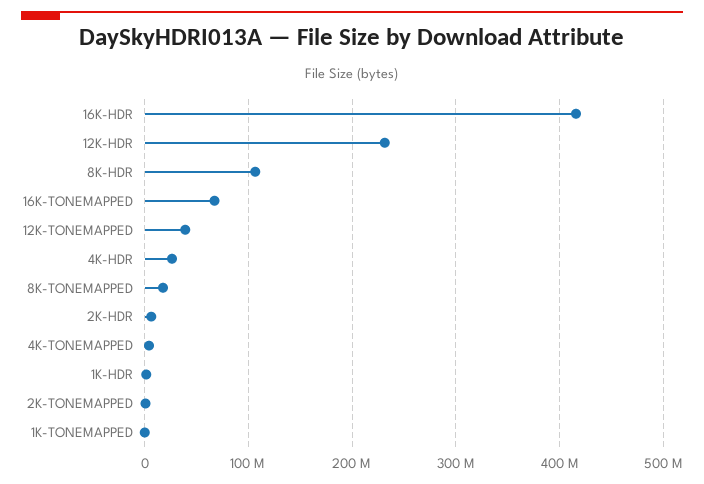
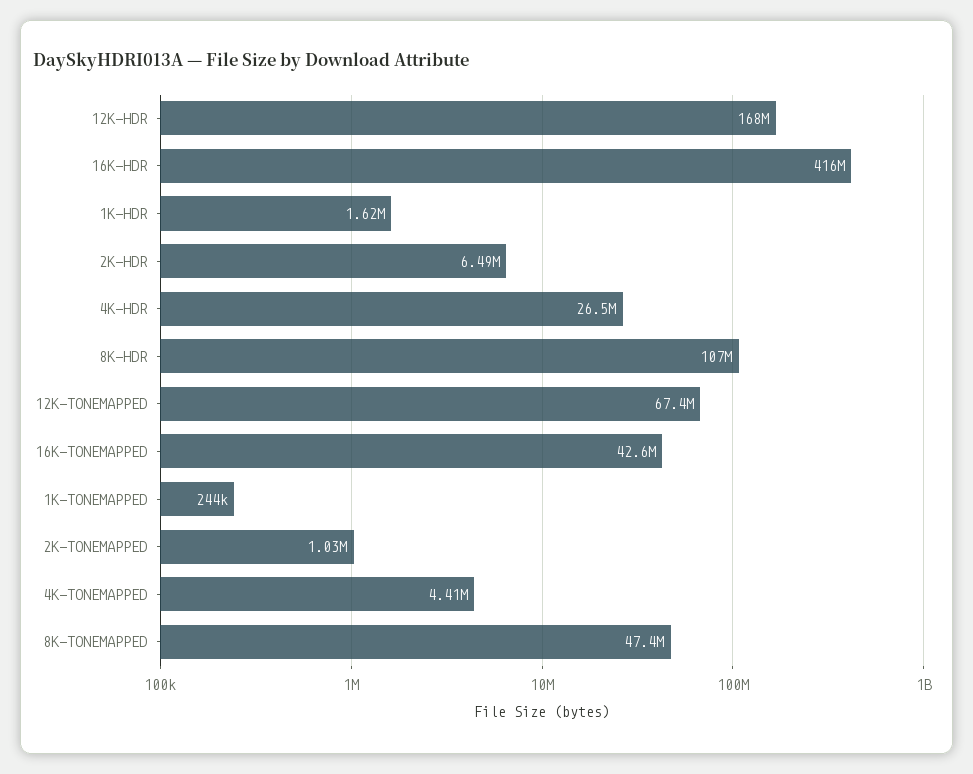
  {
    "16K-HDR": 416000000,
-   "12K-HDR": 230000000,
+   "12K-HDR": 168000000,
    "8K-HDR": 107000000,
-   "16K-TONEMAPPED": 70000000,
+   "16K-TONEMAPPED": 42600000,
-   "12K-TONEMAPPED": 40000000,
+   "12K-TONEMAPPED": 67400000,
    "4K-HDR": 26500000,
-   "8K-TONEMAPPED": 20000000,
+   "8K-TONEMAPPED": 47400000,
    "2K-HDR": 6490000,
    "4K-TONEMAPPED": 4410000,
    "1K-HDR": 1620000,
    "2K-TONEMAPPED": 1030000,
    "1K-TONEMAPPED": 244000
  }

